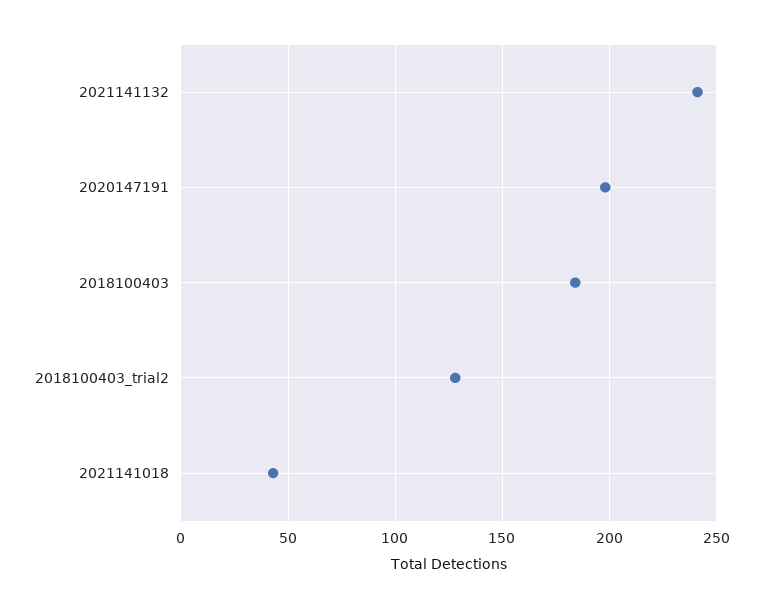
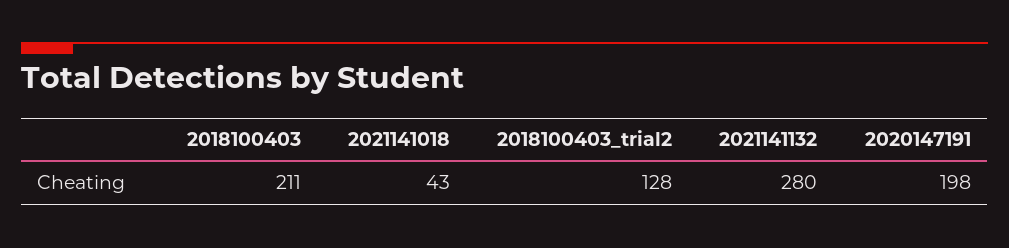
  {
-   "2021141132": 240,
+   "2021141132": 280,
    "2020147191": 198,
-   "2018100403": 185,
+   "2018100403": 211,
    "2018100403_trial2": 128,
    "2021141018": 43
  }

